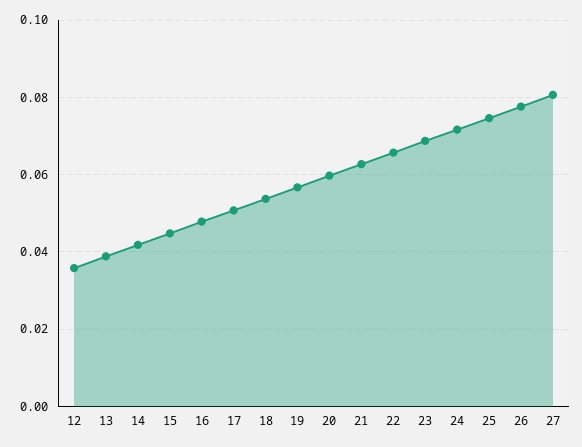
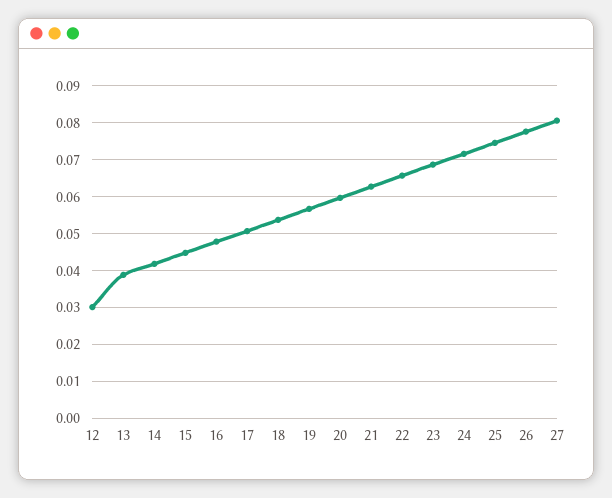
  {
-   "12": 0.036,
+   "12": 0.03,
    "13": 0.038,
    "14": 0.042,
    "15": 0.044,
    "16": 0.048,
    "17": 0.05,
    "18": 0.054,
    "19": 0.056,
    "20": 0.06,
    "21": 0.062,
    "22": 0.066,
    "23": 0.068,
    "24": 0.072,
    "25": 0.074,
    "26": 0.078,
    "27": 0.08
  }

